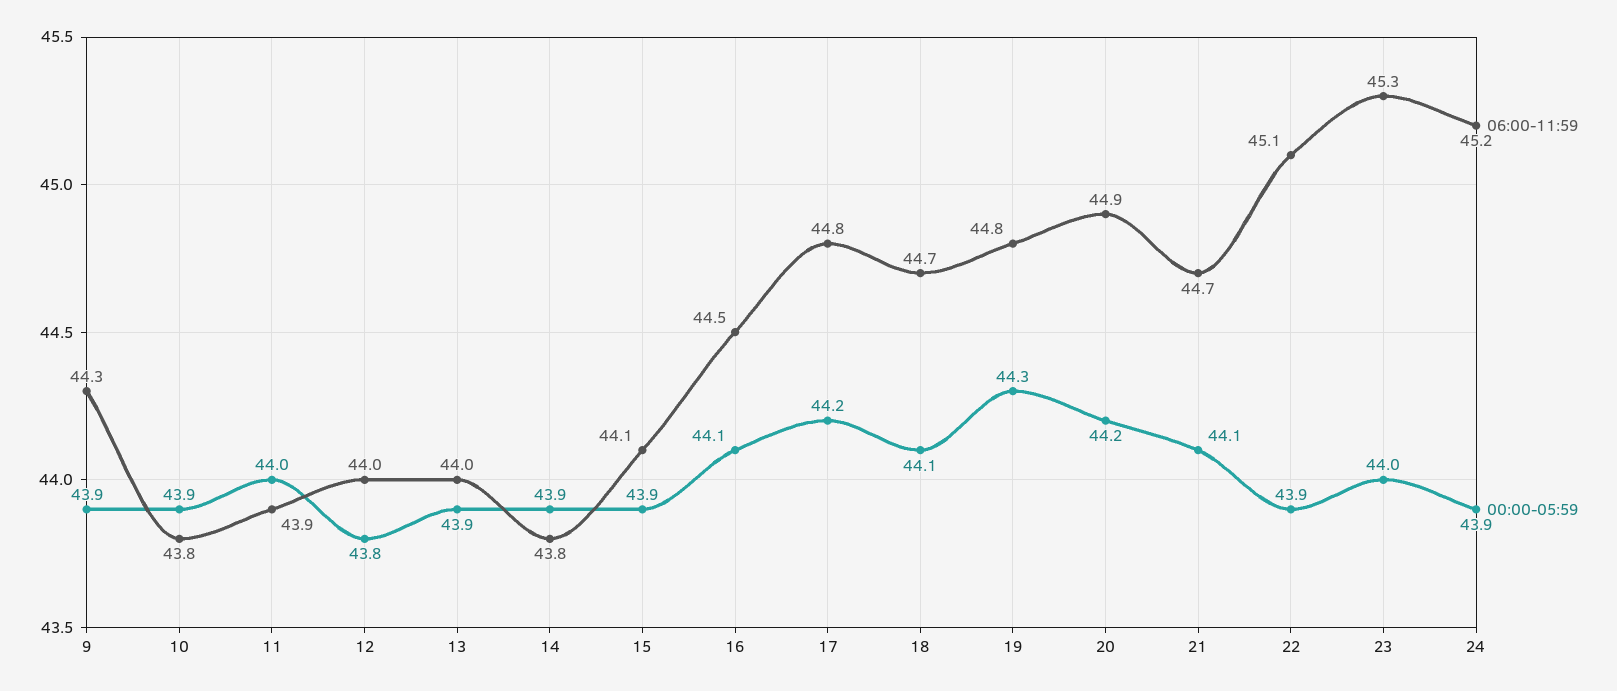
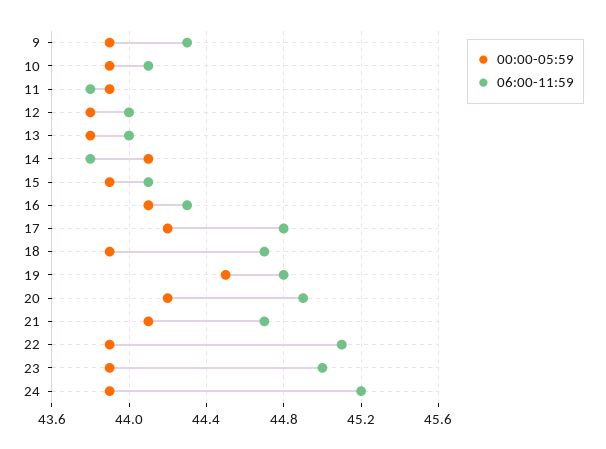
  {
    "06:00-11:59": {
      "9": 44.3,
-     "10": 43.8,
+     "10": 44.1,
-     "11": 43.9,
+     "11": 43.8,
      "12": 44,
      "13": 44,
      "14": 43.8,
      "15": 44.1,
-     "16": 44.5,
+     "16": 44.3,
      "17": 44.8,
      "18": 44.7,
      "19": 44.8,
      "20": 44.9,
      "21": 44.7,
      "22": 45.1,
-     "23": 45.3,
+     "23": 45,
      "24": 45.2
    },
    "00:00-05:59": {
      "9": 43.9,
      "10": 43.9,
-     "11": 44,
+     "11": 43.9,
      "12": 43.8,
-     "13": 43.9,
+     "13": 43.8,
-     "14": 43.9,
+     "14": 44.1,
      "15": 43.9,
      "16": 44.1,
      "17": 44.2,
-     "18": 44.1,
+     "18": 43.9,
-     "19": 44.3,
+     "19": 44.5,
      "20": 44.2,
      "21": 44.1,
      "22": 43.9,
-     "23": 44,
+     "23": 43.9,
      "24": 43.9
    }
  }

